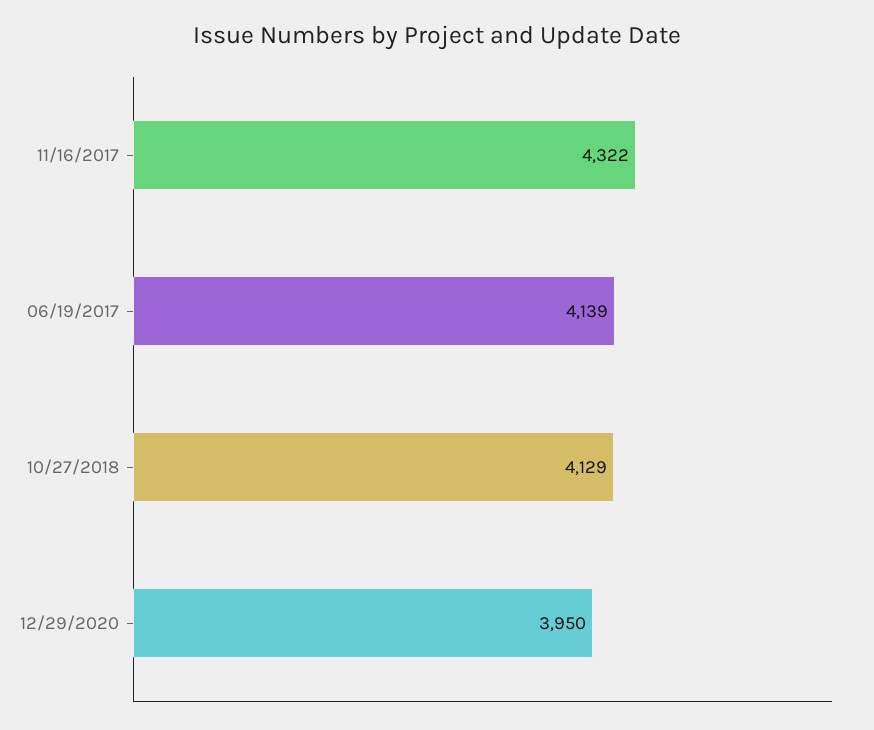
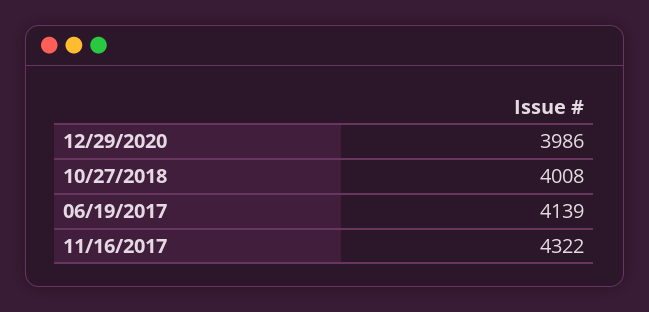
  {
    "11/16/2017": 4322,
    "06/19/2017": 4139,
-   "10/27/2018": 4129,
+   "10/27/2018": 4008,
-   "12/29/2020": 3950
+   "12/29/2020": 3986
  }

